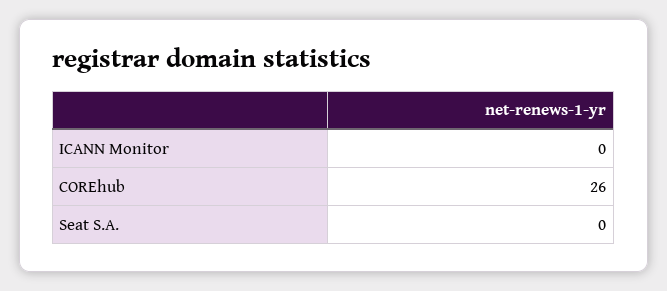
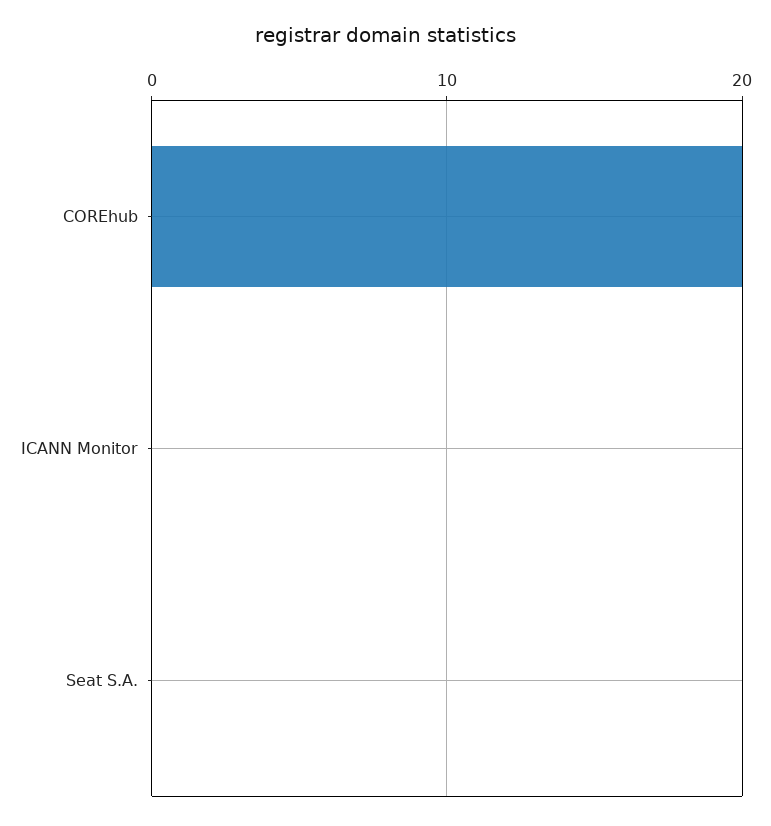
  {
    "ICANN Monitor": 0,
-   "COREhub": 26,
+   "COREhub": 20,
    "Seat S.A.": 0
  }

